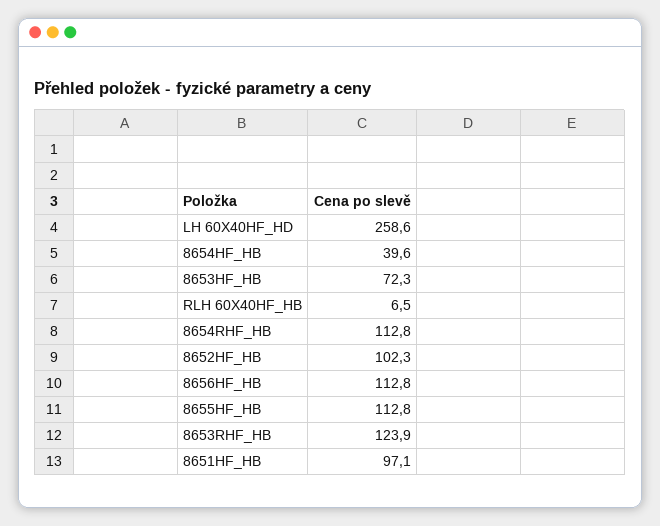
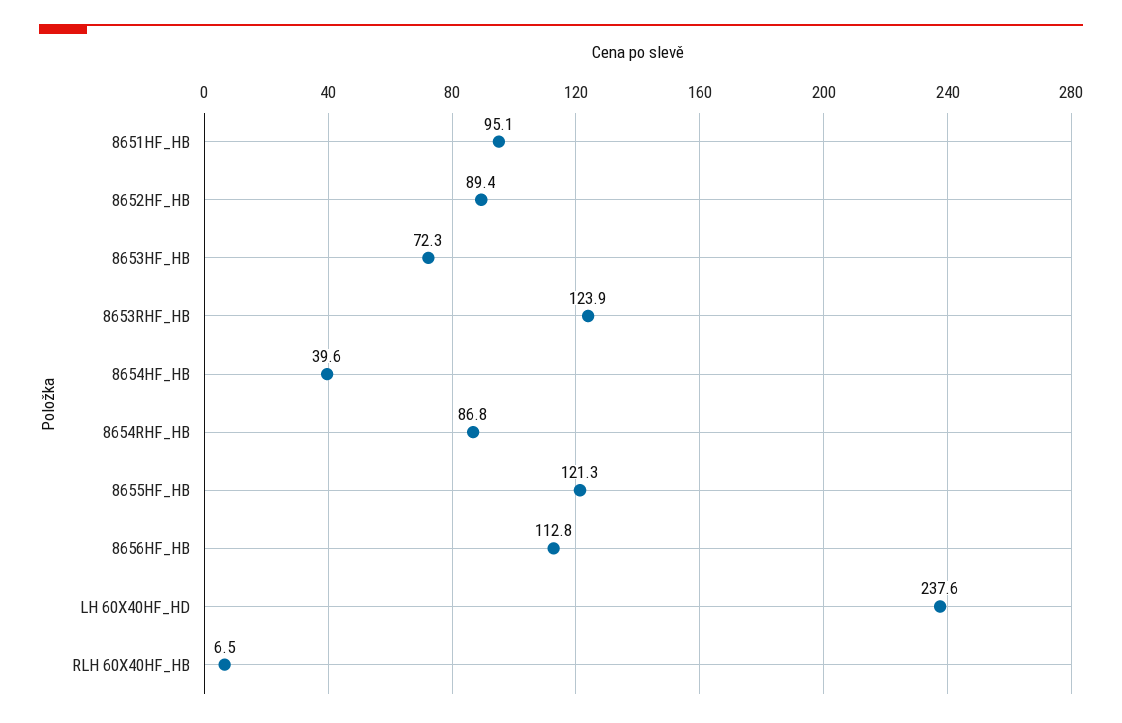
  {
-   "LH 60X40HF_HD": 258.6,
+   "LH 60X40HF_HD": 237.6,
    "8654HF_HB": 39.6,
    "8653HF_HB": 72.3,
    "RLH 60X40HF_HB": 6.5,
-   "8654RHF_HB": 112.8,
+   "8654RHF_HB": 86.8,
-   "8652HF_HB": 102.3,
+   "8652HF_HB": 89.4,
    "8656HF_HB": 112.8,
-   "8655HF_HB": 112.8,
+   "8655HF_HB": 121.3,
    "8653RHF_HB": 123.9,
-   "8651HF_HB": 97.1
+   "8651HF_HB": 95.1
  }

